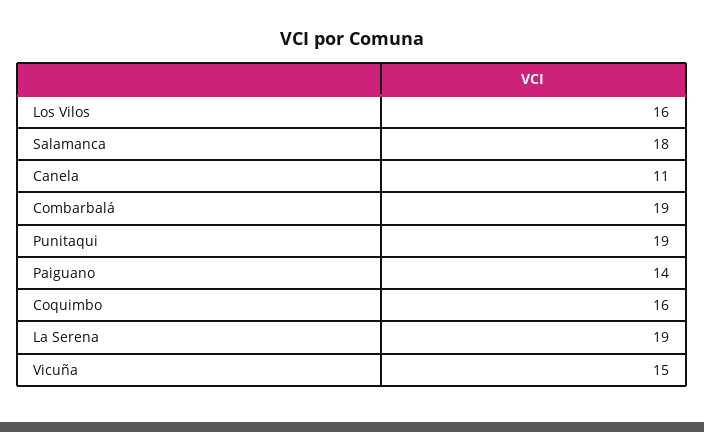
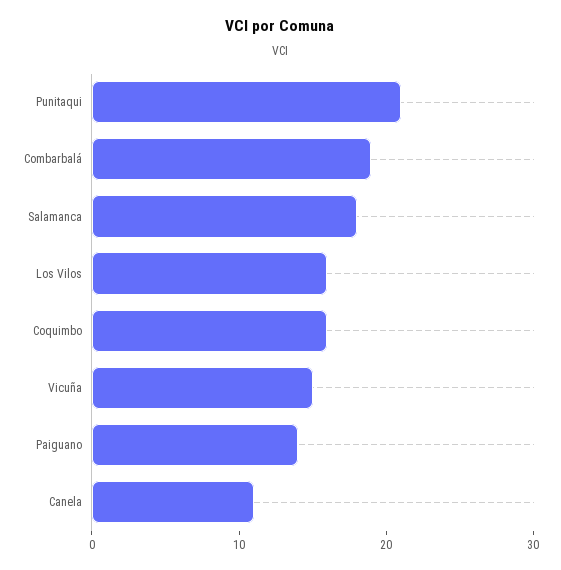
  {
    "Los Vilos": 16,
    "Salamanca": 18,
    "Canela": 11,
    "Combarbalá": 19,
-   "Punitaqui": 19,
+   "Punitaqui": 21,
    "Paiguano": 14,
    "Coquimbo": 16,
-   "La Serena": 19,
    "Vicuña": 15
  }

